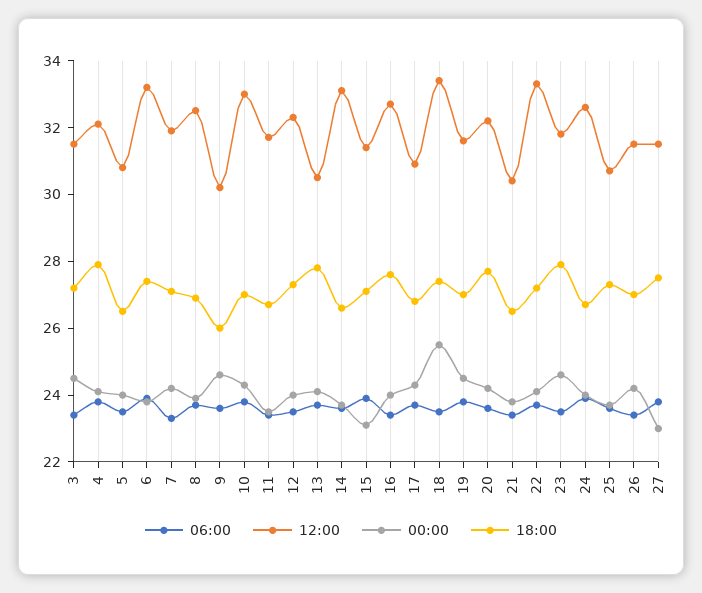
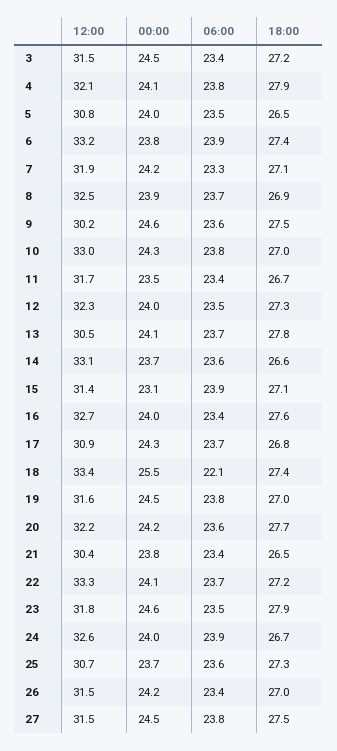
  {
    "06:00": {
      "3": 23.4,
      "4": 23.8,
      "5": 23.5,
      "6": 23.9,
      "7": 23.3,
      "8": 23.7,
      "9": 23.6,
      "10": 23.8,
      "11": 23.4,
      "12": 23.5,
      "13": 23.7,
      "14": 23.6,
      "15": 23.9,
      "16": 23.4,
      "17": 23.7,
-     "18": 23.5,
+     "18": 22.1,
      "19": 23.8,
      "20": 23.6,
      "21": 23.4,
      "22": 23.7,
      "23": 23.5,
      "24": 23.9,
      "25": 23.6,
      "26": 23.4,
      "27": 23.8
    },
    "12:00": {
      "3": 31.5,
      "4": 32.1,
      "5": 30.8,
      "6": 33.2,
      "7": 31.9,
      "8": 32.5,
      "9": 30.2,
      "10": 33,
      "11": 31.7,
      "12": 32.3,
      "13": 30.5,
      "14": 33.1,
      "15": 31.4,
      "16": 32.7,
      "17": 30.9,
      "18": 33.4,
      "19": 31.6,
      "20": 32.2,
      "21": 30.4,
      "22": 33.3,
      "23": 31.8,
      "24": 32.6,
      "25": 30.7,
      "26": 31.5,
      "27": 31.5
    },
    "00:00": {
      "3": 24.5,
      "4": 24.1,
      "5": 24,
      "6": 23.8,
      "7": 24.2,
      "8": 23.9,
      "9": 24.6,
      "10": 24.3,
      "11": 23.5,
      "12": 24,
      "13": 24.1,
      "14": 23.7,
      "15": 23.1,
      "16": 24,
      "17": 24.3,
      "18": 25.5,
      "19": 24.5,
      "20": 24.2,
      "21": 23.8,
      "22": 24.1,
      "23": 24.6,
      "24": 24,
      "25": 23.7,
      "26": 24.2,
-     "27": 23
+     "27": 24.5
    },
    "18:00": {
      "3": 27.2,
      "4": 27.9,
      "5": 26.5,
      "6": 27.4,
      "7": 27.1,
      "8": 26.9,
-     "9": 26,
+     "9": 27.5,
      "10": 27,
      "11": 26.7,
      "12": 27.3,
      "13": 27.8,
      "14": 26.6,
      "15": 27.1,
      "16": 27.6,
      "17": 26.8,
      "18": 27.4,
      "19": 27,
      "20": 27.7,
      "21": 26.5,
      "22": 27.2,
      "23": 27.9,
      "24": 26.7,
      "25": 27.3,
      "26": 27,
      "27": 27.5
    }
  }

